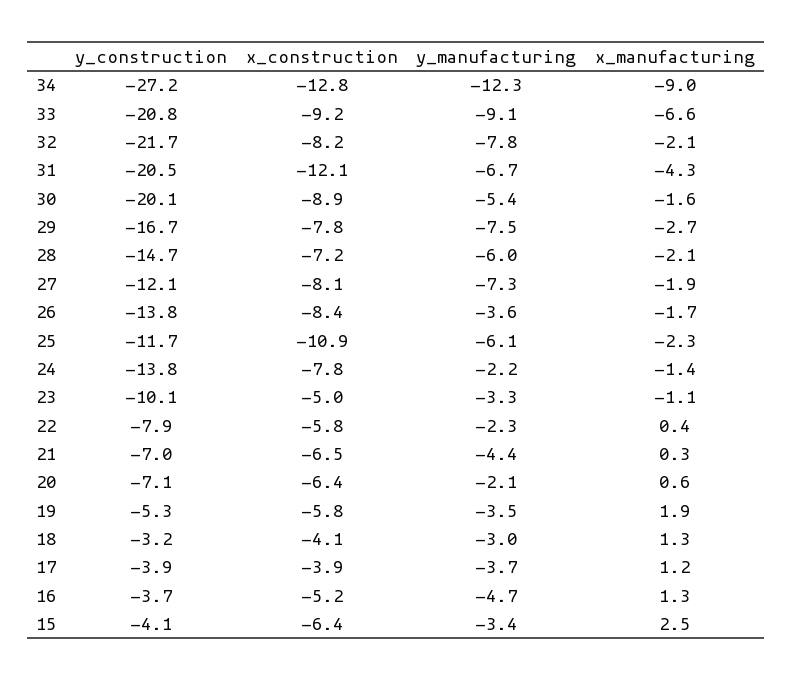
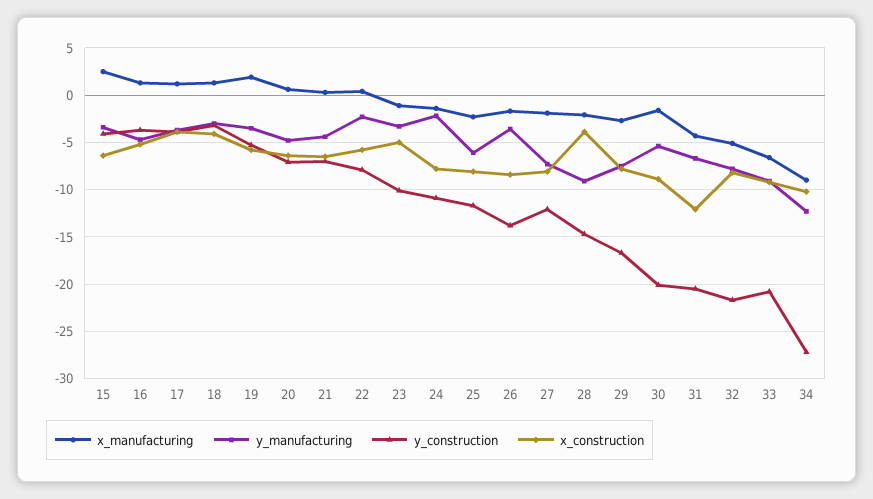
  {
    "y_construction": {
      "34": -27.2,
      "33": -20.8,
      "32": -21.7,
      "31": -20.5,
      "30": -20.1,
      "29": -16.7,
      "28": -14.7,
      "27": -12.1,
      "26": -13.8,
      "25": -11.7,
-     "24": -13.8,
+     "24": -11,
      "23": -10.1,
      "22": -7.9,
      "21": -7,
      "20": -7.1,
      "19": -5.3,
      "18": -3.2,
      "17": -3.9,
      "16": -3.7,
      "15": -4.1
    },
    "x_construction": {
-     "34": -12.8,
+     "34": -10,
      "33": -9.2,
      "32": -8.2,
      "31": -12.1,
      "30": -8.9,
      "29": -7.8,
-     "28": -7.2,
+     "28": -4,
      "27": -8.1,
      "26": -8.4,
-     "25": -10.9,
+     "25": -8,
      "24": -7.8,
      "23": -5,
      "22": -5.8,
      "21": -6.5,
      "20": -6.4,
      "19": -5.8,
      "18": -4.1,
      "17": -3.9,
      "16": -5.2,
      "15": -6.4
    },
    "y_manufacturing": {
      "34": -12.3,
      "33": -9.1,
      "32": -7.8,
      "31": -6.7,
      "30": -5.4,
      "29": -7.5,
-     "28": -6,
+     "28": -9,
      "27": -7.3,
      "26": -3.6,
      "25": -6.1,
      "24": -2.2,
      "23": -3.3,
      "22": -2.3,
      "21": -4.4,
-     "20": -2.1,
+     "20": -5,
      "19": -3.5,
      "18": -3,
      "17": -3.7,
      "16": -4.7,
      "15": -3.4
    },
    "x_manufacturing": {
      "34": -9,
      "33": -6.6,
-     "32": -2.1,
+     "32": -5,
      "31": -4.3,
      "30": -1.6,
      "29": -2.7,
      "28": -2.1,
      "27": -1.9,
      "26": -1.7,
      "25": -2.3,
      "24": -1.4,
      "23": -1.1,
      "22": 0.4,
      "21": 0.3,
      "20": 0.6,
      "19": 1.9,
      "18": 1.3,
      "17": 1.2,
      "16": 1.3,
      "15": 2.5
    }
  }

